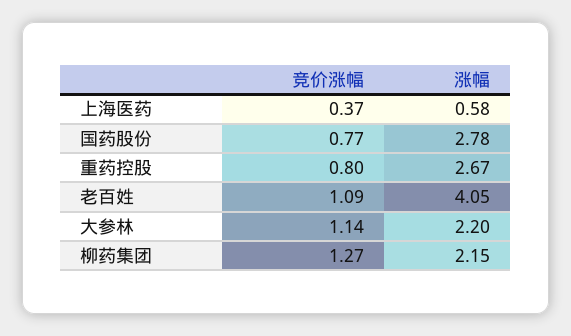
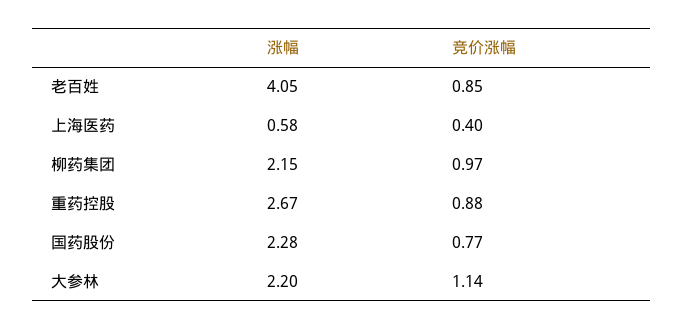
  {
    "竞价涨幅": {
-     "上海医药": 0.37,
+     "上海医药": 0.4,
      "国药股份": 0.77,
-     "重药控股": 0.8,
+     "重药控股": 0.88,
-     "老百姓": 1.09,
+     "老百姓": 0.85,
      "大参林": 1.14,
-     "柳药集团": 1.27
+     "柳药集团": 0.97
    },
    "涨幅": {
      "上海医药": 0.58,
-     "国药股份": 2.78,
+     "国药股份": 2.28,
      "重药控股": 2.67,
      "老百姓": 4.05,
      "大参林": 2.2,
      "柳药集团": 2.15
    }
  }

